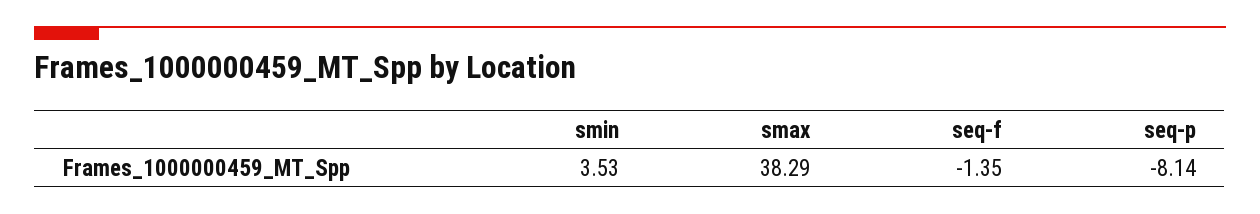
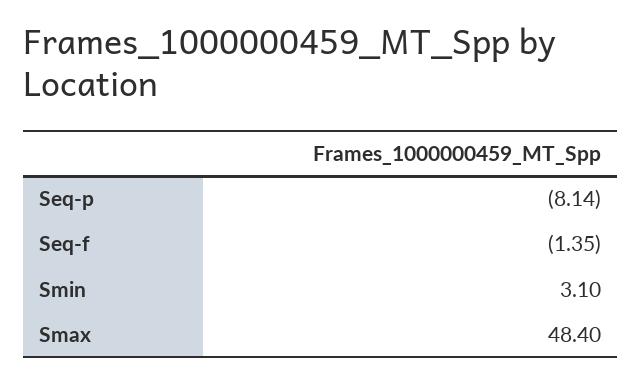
  {
-   "smin": 3.53,
+   "smin": 3.1,
-   "smax": 38.29,
+   "smax": 48.4,
    "seq-f": -1.35,
    "seq-p": -8.14
  }

